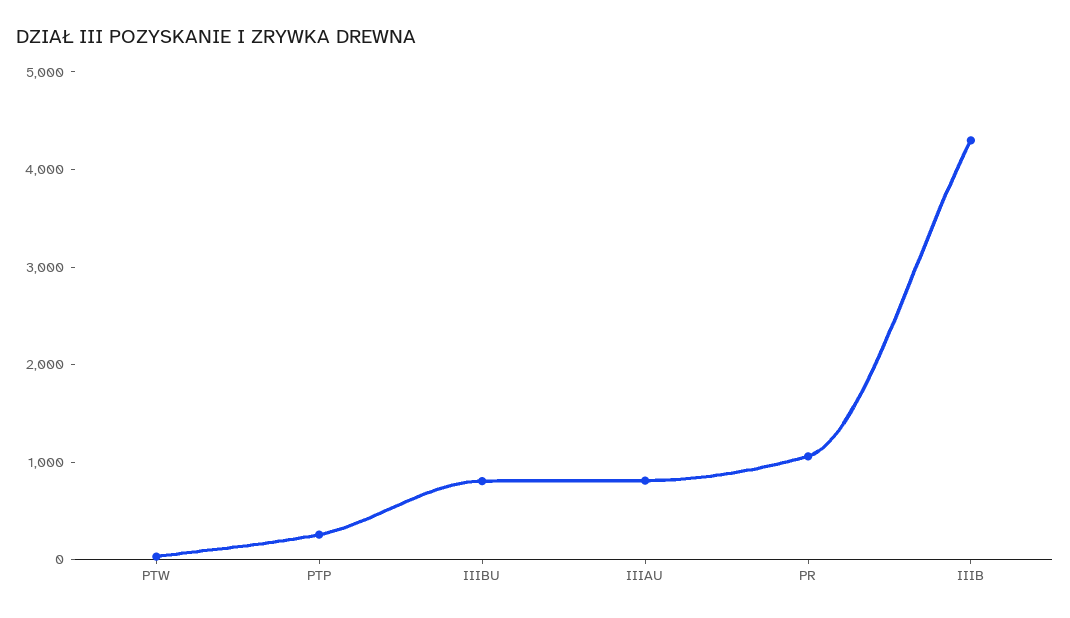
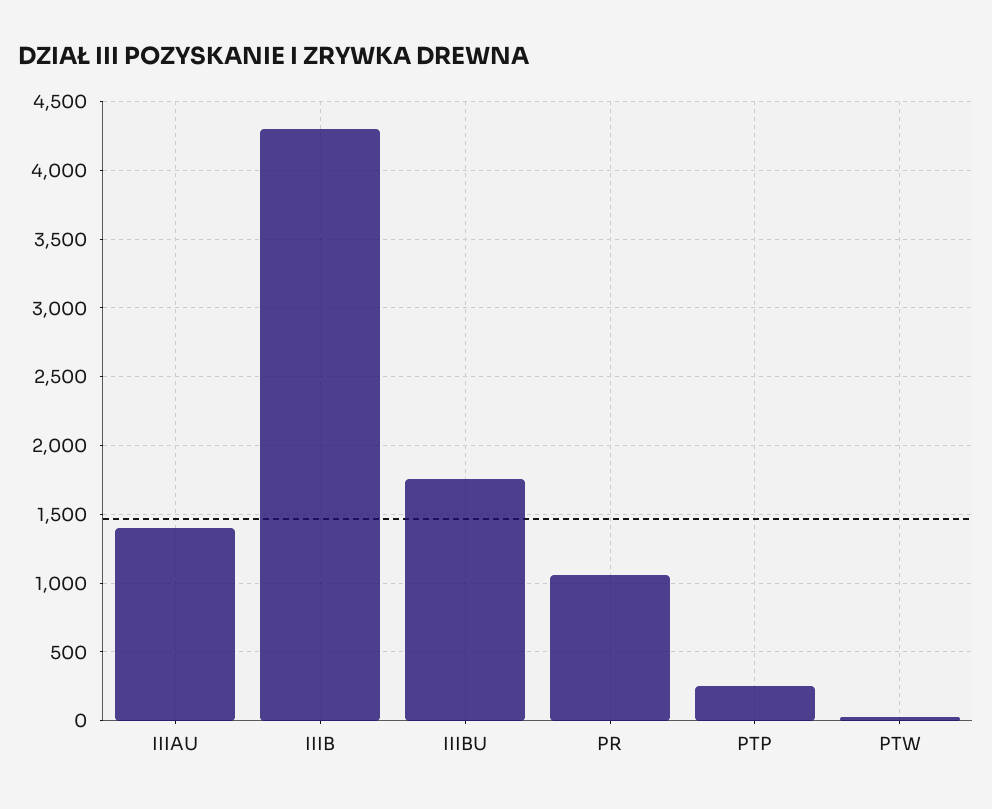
  {
    "PTW": 50,
    "PTP": 250,
-   "IIIBU": 800,
+   "IIIBU": 1750,
-   "IIIAU": 800,
+   "IIIAU": 1400,
    "PR": 1050,
    "IIIB": 4300
  }

